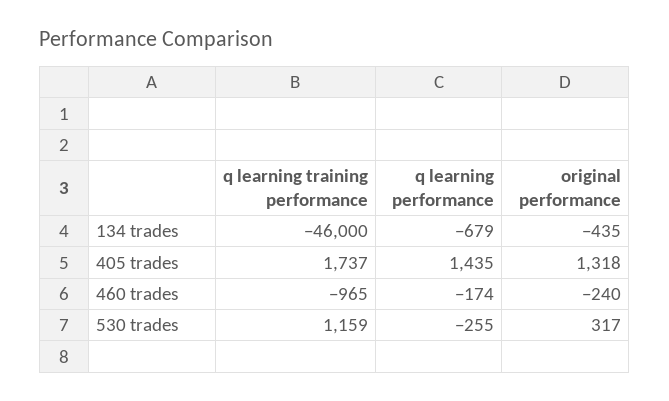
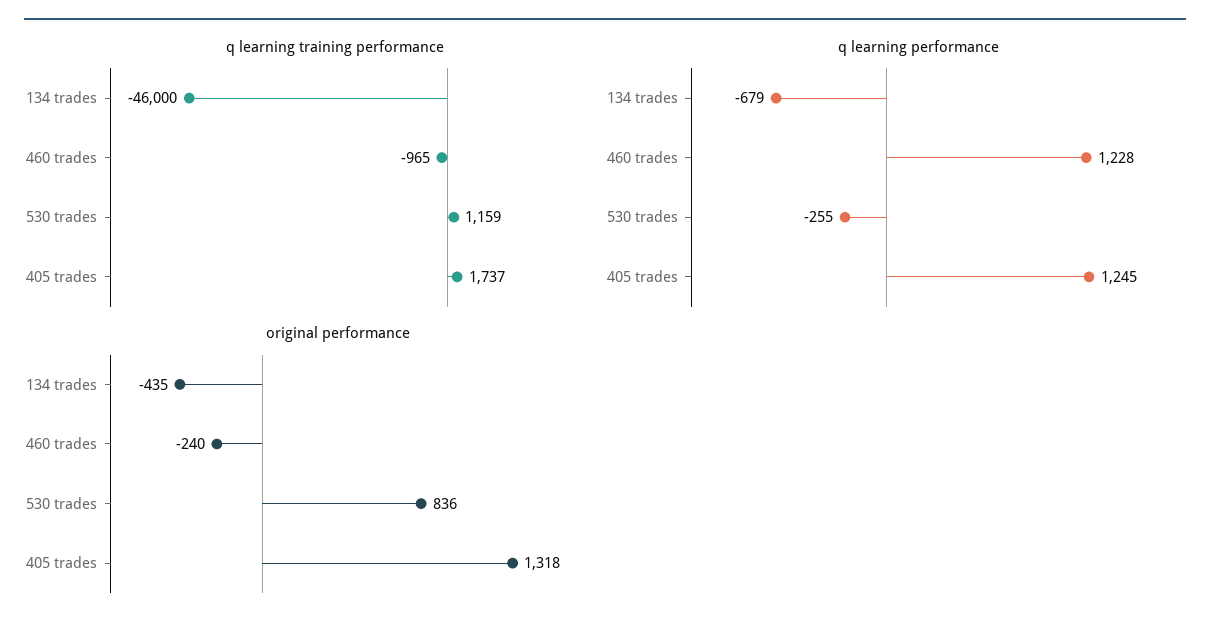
  {
    "q learning training performance": {
      "134 trades": -46000,
      "405 trades": 1737,
      "460 trades": -965,
      "530 trades": 1159
    },
    "q learning performance": {
      "134 trades": -679,
-     "405 trades": 1435,
+     "405 trades": 1245,
-     "460 trades": -174,
+     "460 trades": 1228,
      "530 trades": -255
    },
    "original performance": {
      "134 trades": -435,
      "405 trades": 1318,
      "460 trades": -240,
-     "530 trades": 317
+     "530 trades": 836
    }
  }

